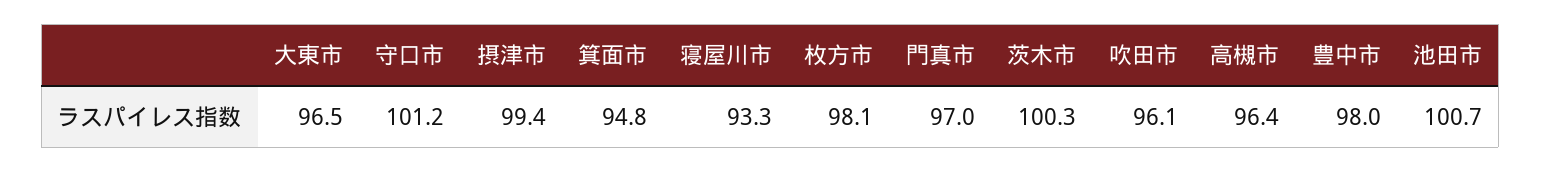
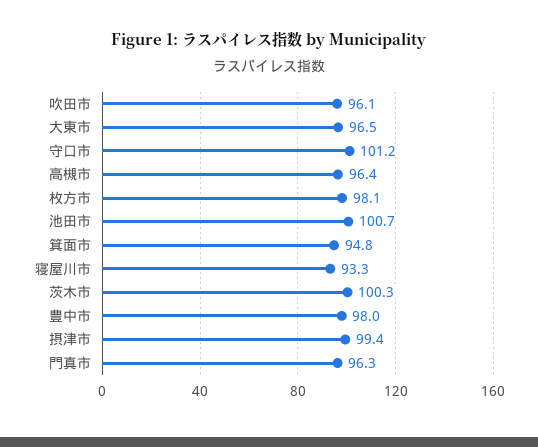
  {
    "大東市": 96.5,
    "守口市": 101.2,
    "摂津市": 99.4,
    "箕面市": 94.8,
    "寝屋川市": 93.3,
    "枚方市": 98.1,
-   "門真市": 97,
+   "門真市": 96.3,
    "茨木市": 100.3,
    "吹田市": 96.1,
    "高槻市": 96.4,
    "豊中市": 98,
    "池田市": 100.7
  }

